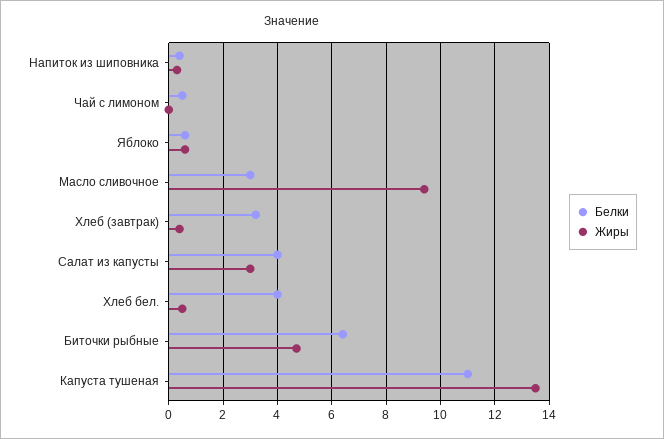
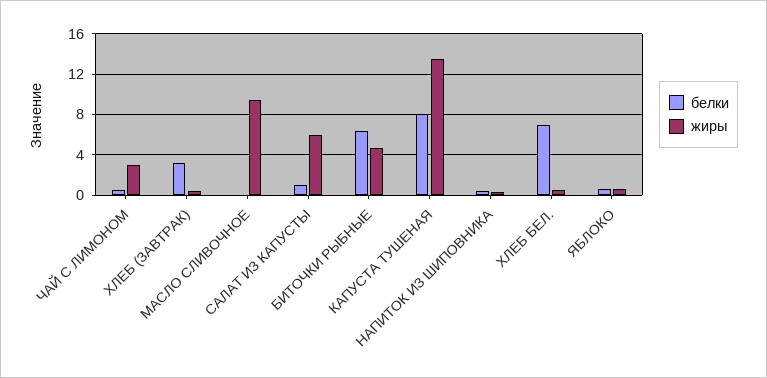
  {
    "Белки": {
      "Напиток из шиповника": 0.5,
      "Чай с лимоном": 0.5,
      "Яблоко": 0.5,
-     "Масло сливочное": 3,
+     "Масло сливочное": 0,
      "Хлеб (завтрак)": 3,
-     "Салат из капусты": 4,
+     "Салат из капусты": 1,
-     "Хлеб бел.": 4,
+     "Хлеб бел.": 7,
      "Биточки рыбные": 6.5,
-     "Капуста тушеная": 11
+     "Капуста тушеная": 8
    },
    "Жиры": {
      "Напиток из шиповника": 0.5,
-     "Чай с лимоном": 0,
+     "Чай с лимоном": 3,
      "Яблоко": 0.5,
      "Масло сливочное": 9.5,
      "Хлеб (завтрак)": 0.5,
-     "Салат из капусты": 3,
+     "Салат из капусты": 6,
      "Хлеб бел.": 0.5,
      "Биточки рыбные": 4.5,
      "Капуста тушеная": 13.5
    }
  }

